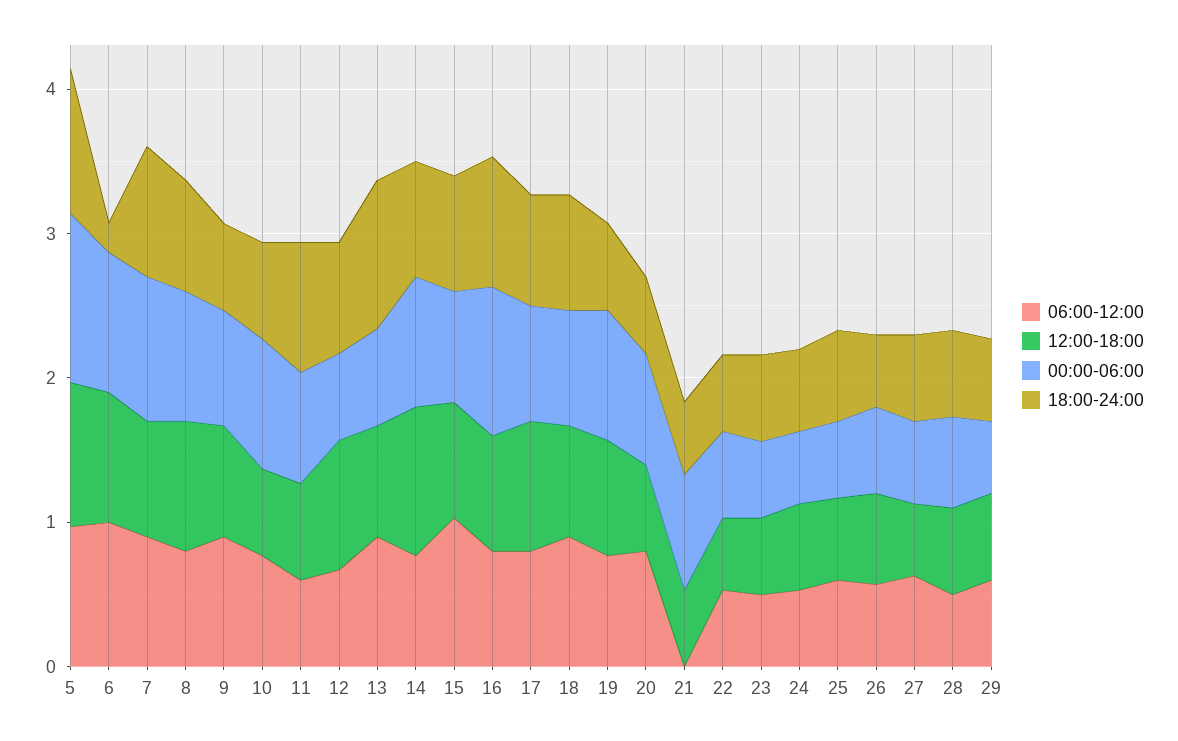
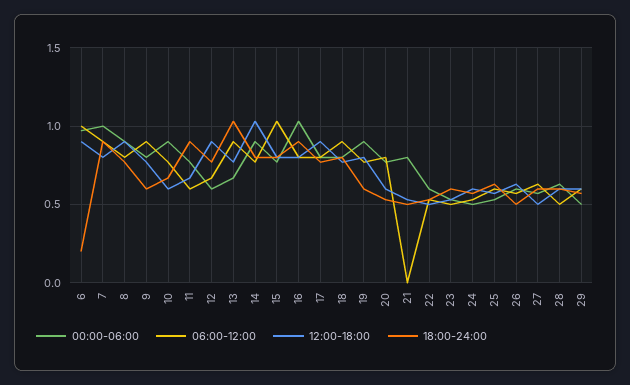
  {
    "06:00-12:00": {
-     "5": 1,
      "6": 1,
      "7": 0.9,
      "8": 0.8,
      "9": 0.9,
      "10": 0.75,
      "11": 0.6,
      "12": 0.65,
      "13": 0.9,
      "14": 0.75,
      "15": 1.05,
      "16": 0.8,
      "17": 0.8,
      "18": 0.9,
      "19": 0.75,
      "20": 0.8,
      "21": 0,
      "22": 0.55,
      "23": 0.5,
      "24": 0.55,
      "25": 0.6,
      "26": 0.55,
      "27": 0.65,
      "28": 0.5,
      "29": 0.6
    },
    "12:00-18:00": {
-     "5": 1,
      "6": 0.9,
      "7": 0.8,
      "8": 0.9,
      "9": 0.75,
      "10": 0.6,
      "11": 0.65,
      "12": 0.9,
      "13": 0.75,
      "14": 1.05,
      "15": 0.8,
      "16": 0.8,
      "17": 0.9,
      "18": 0.75,
      "19": 0.8,
      "20": 0.6,
      "21": 0.55,
      "22": 0.5,
      "23": 0.55,
      "24": 0.6,
      "25": 0.55,
      "26": 0.65,
      "27": 0.5,
      "28": 0.6,
      "29": 0.6
    },
    "00:00-06:00": {
-     "5": 1.2,
      "6": 0.95,
      "7": 1,
      "8": 0.9,
      "9": 0.8,
      "10": 0.9,
      "11": 0.75,
      "12": 0.6,
      "13": 0.65,
      "14": 0.9,
      "15": 0.75,
      "16": 1.05,
      "17": 0.8,
      "18": 0.8,
      "19": 0.9,
      "20": 0.75,
      "21": 0.8,
      "22": 0.6,
      "23": 0.55,
      "24": 0.5,
      "25": 0.55,
      "26": 0.6,
      "27": 0.55,
      "28": 0.65,
      "29": 0.5
    },
    "18:00-24:00": {
-     "5": 1,
      "6": 0.2,
      "7": 0.9,
      "8": 0.75,
      "9": 0.6,
      "10": 0.65,
      "11": 0.9,
      "12": 0.75,
      "13": 1.05,
      "14": 0.8,
      "15": 0.8,
      "16": 0.9,
      "17": 0.75,
      "18": 0.8,
      "19": 0.6,
      "20": 0.55,
      "21": 0.5,
      "22": 0.55,
      "23": 0.6,
      "24": 0.55,
      "25": 0.65,
      "26": 0.5,
      "27": 0.6,
      "28": 0.6,
      "29": 0.55
    }
  }

